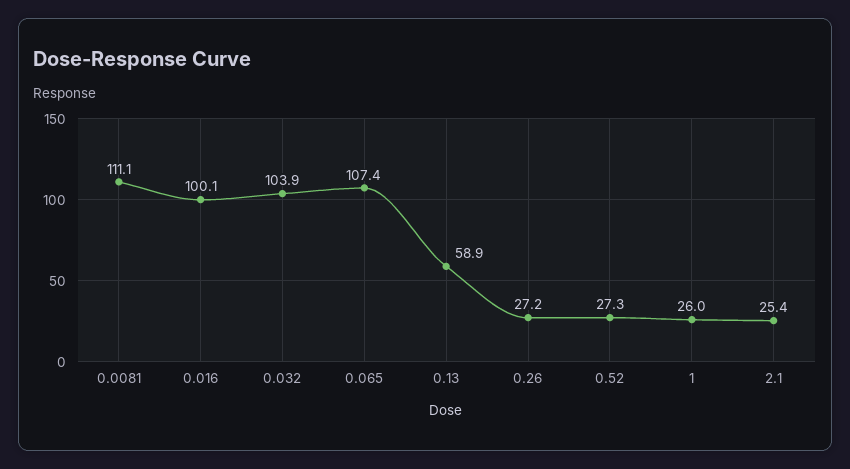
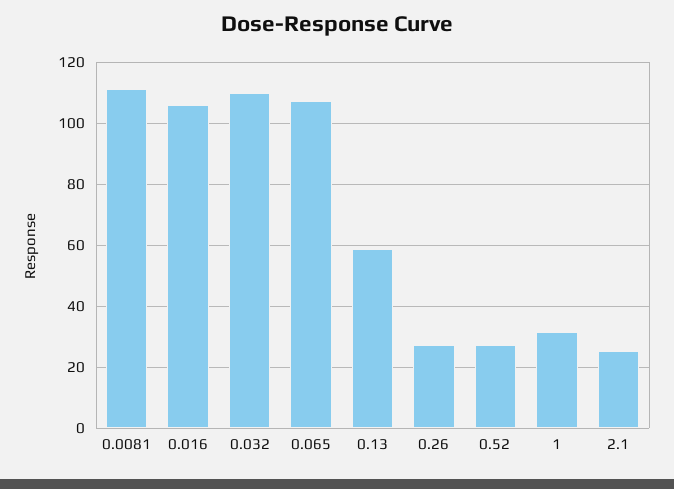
  {
    "0.0081": 111.1,
-   "0.016": 100.1,
+   "0.016": 106,
-   "0.032": 103.9,
+   "0.032": 110,
    "0.065": 107.4,
    "0.13": 58.9,
    "0.26": 27.2,
    "0.52": 27.3,
-   "1": 26,
+   "1": 32,
    "2.1": 25.4
  }

